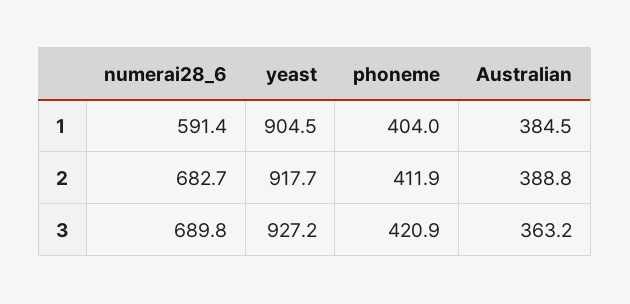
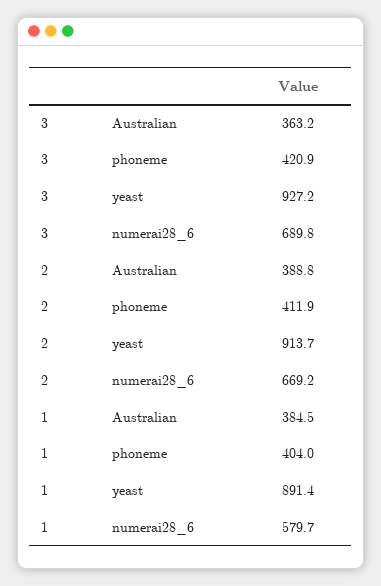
  {
    "numerai28_6": {
-     "1": 591.4,
+     "1": 579.7,
-     "2": 682.7,
+     "2": 669.2,
      "3": 689.8
    },
    "yeast": {
-     "1": 904.5,
+     "1": 891.4,
-     "2": 917.7,
+     "2": 913.7,
      "3": 927.2
    },
    "phoneme": {
      "1": 404,
      "2": 411.9,
      "3": 420.9
    },
    "Australian": {
      "1": 384.5,
      "2": 388.8,
      "3": 363.2
    }
  }

